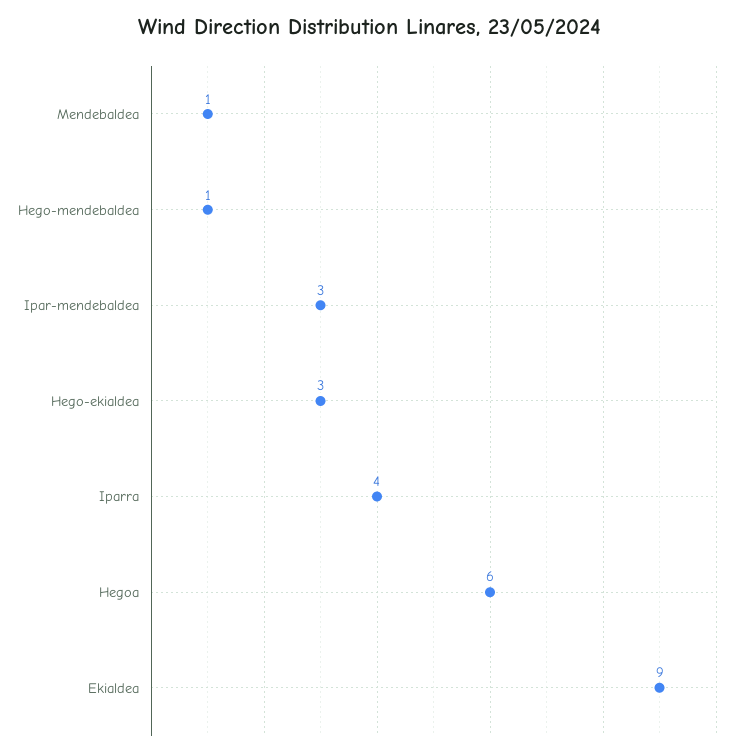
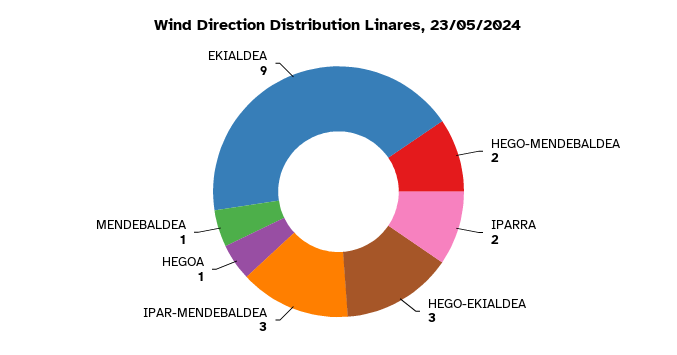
  {
    "Mendebaldea": 1,
-   "Hego-mendebaldea": 1,
+   "Hego-mendebaldea": 2,
    "Ipar-mendebaldea": 3,
    "Hego-ekialdea": 3,
-   "Iparra": 4,
+   "Iparra": 2,
-   "Hegoa": 6,
+   "Hegoa": 1,
    "Ekialdea": 9
  }

